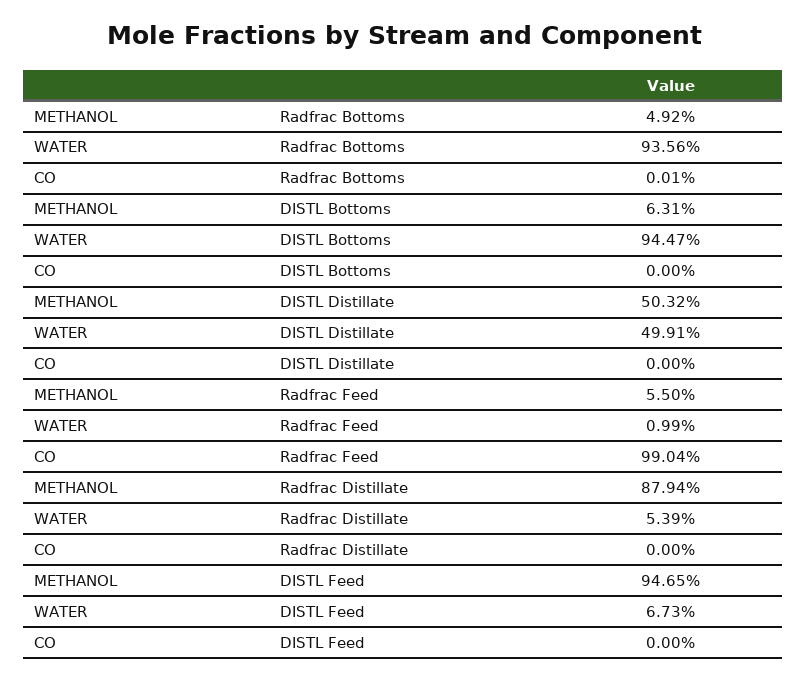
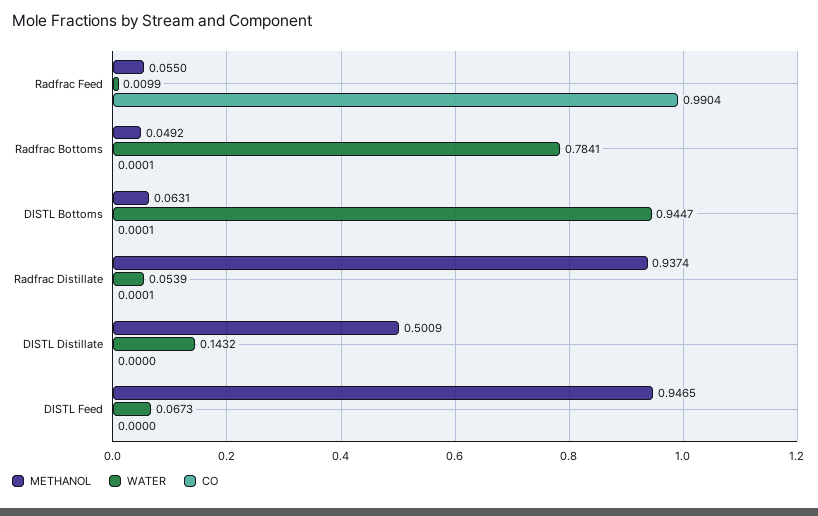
  {
    "METHANOL": {
      "Radfrac Bottoms": 0.0492,
      "DISTL Bottoms": 0.0631,
-     "DISTL Distillate": 0.5032,
+     "DISTL Distillate": 0.5009,
      "Radfrac Feed": 0.055,
-     "Radfrac Distillate": 0.8794,
+     "Radfrac Distillate": 0.9374,
      "DISTL Feed": 0.9465
    },
    "WATER": {
-     "Radfrac Bottoms": 0.9356,
+     "Radfrac Bottoms": 0.7841,
      "DISTL Bottoms": 0.9447,
-     "DISTL Distillate": 0.4991,
+     "DISTL Distillate": 0.1432,
      "Radfrac Feed": 0.0099,
      "Radfrac Distillate": 0.0539,
      "DISTL Feed": 0.0673
    },
    "CO": {
      "Radfrac Bottoms": 0.0001,
-     "DISTL Bottoms": 0,
+     "DISTL Bottoms": 0.0001,
      "DISTL Distillate": 0,
      "Radfrac Feed": 0.9904,
-     "Radfrac Distillate": 0,
+     "Radfrac Distillate": 0.0001,
      "DISTL Feed": 0
    }
  }

